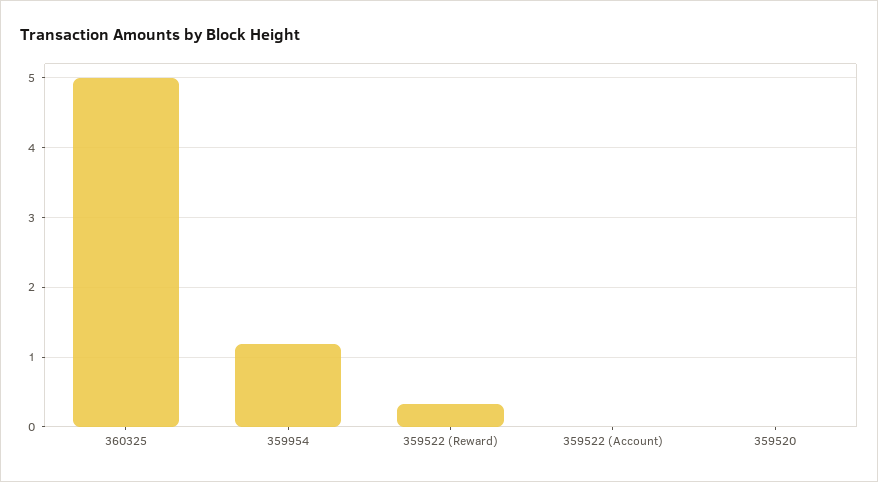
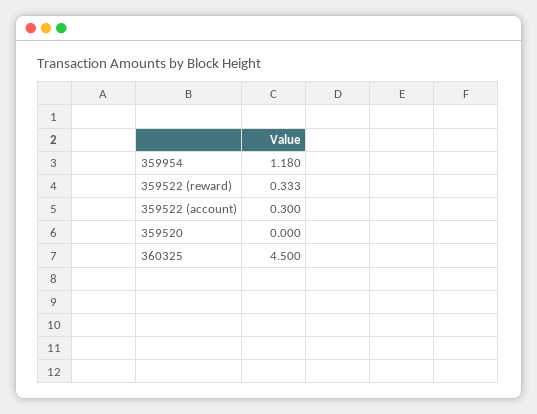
  {
-   "360325": 5,
+   "360325": 4.5,
    "359954": 1.18,
    "359522 (Reward)": 0.333,
-   "359522 (Account)": 0,
+   "359522 (Account)": 0.3,
    "359520": 0
  }

